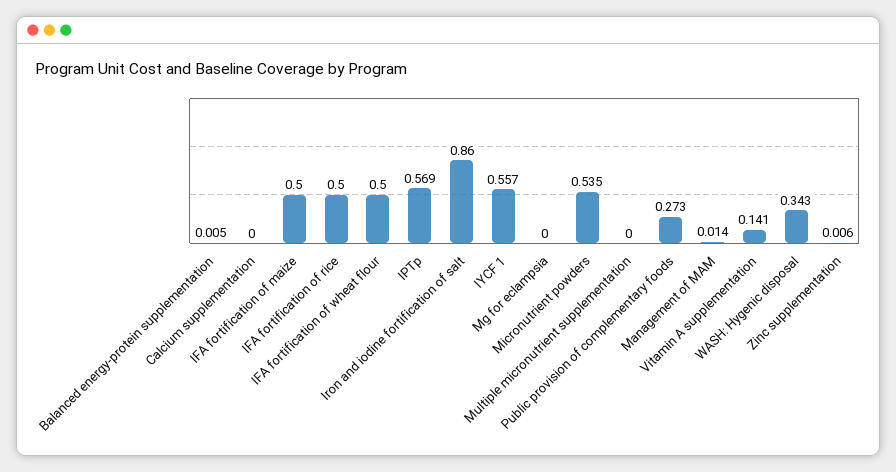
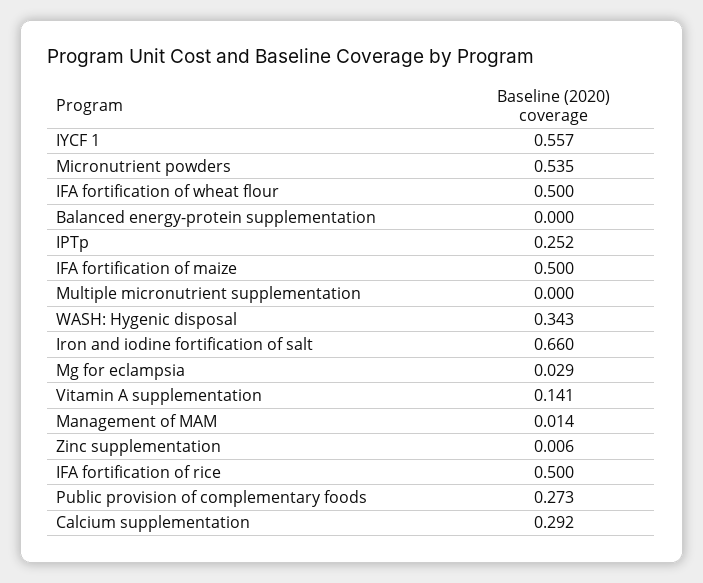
  {
-   "Balanced energy-protein supplementation": 0.005,
+   "Balanced energy-protein supplementation": 0,
-   "Calcium supplementation": 0,
+   "Calcium supplementation": 0.292,
    "IFA fortification of maize": 0.5,
    "IFA fortification of rice": 0.5,
    "IFA fortification of wheat flour": 0.5,
-   "IPTp": 0.569,
+   "IPTp": 0.252,
-   "Iron and iodine fortification of salt": 0.86,
+   "Iron and iodine fortification of salt": 0.66,
    "IYCF 1": 0.557,
-   "Mg for eclampsia": 0,
+   "Mg for eclampsia": 0.029,
    "Micronutrient powders": 0.535,
    "Multiple micronutrient supplementation": 0,
    "Public provision of complementary foods": 0.273,
    "Management of MAM": 0.014,
    "Vitamin A supplementation": 0.141,
    "WASH: Hygenic disposal": 0.343,
    "Zinc supplementation": 0.006
  }

